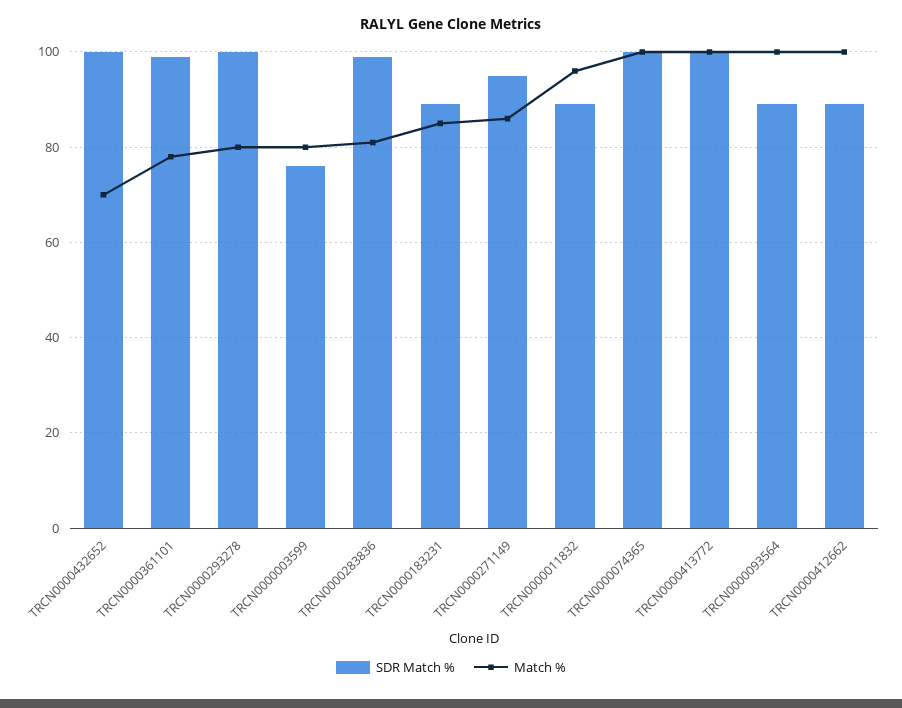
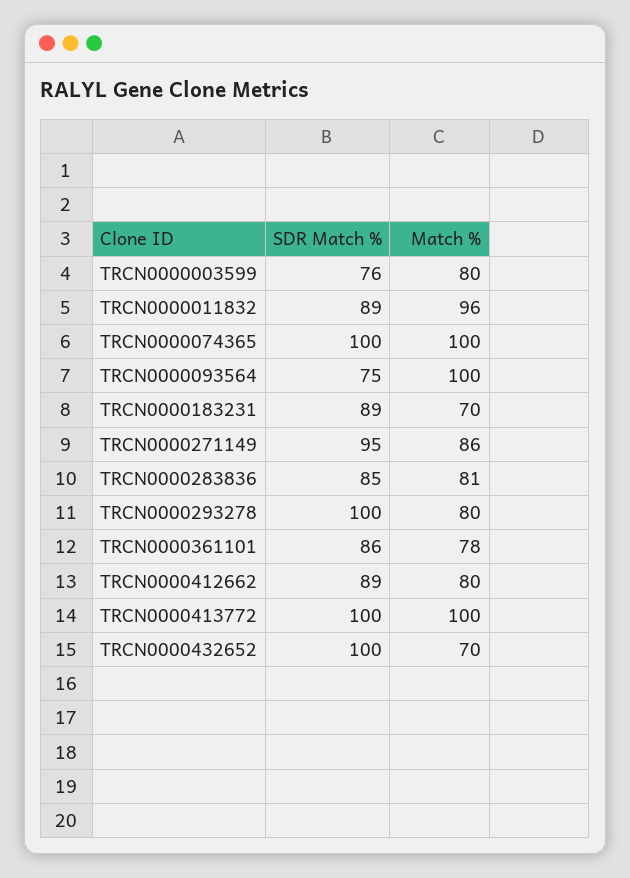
  {
    "SDR Match %": {
      "TRCN0000432652": 100,
-     "TRCN0000361101": 100,
+     "TRCN0000361101": 86,
      "TRCN0000293278": 100,
      "TRCN0000003599": 76,
-     "TRCN0000283836": 100,
+     "TRCN0000283836": 85,
      "TRCN0000183231": 89,
      "TRCN0000271149": 95,
      "TRCN0000011832": 89,
      "TRCN0000074365": 100,
      "TRCN0000413772": 100,
-     "TRCN0000093564": 90,
+     "TRCN0000093564": 75,
      "TRCN0000412662": 89
    },
    "Match %": {
      "TRCN0000432652": 70,
      "TRCN0000361101": 78,
      "TRCN0000293278": 80,
      "TRCN0000003599": 80,
      "TRCN0000283836": 81,
-     "TRCN0000183231": 85,
+     "TRCN0000183231": 70,
      "TRCN0000271149": 86,
      "TRCN0000011832": 96,
      "TRCN0000074365": 100,
      "TRCN0000413772": 100,
      "TRCN0000093564": 100,
-     "TRCN0000412662": 100
+     "TRCN0000412662": 80
    }
  }

